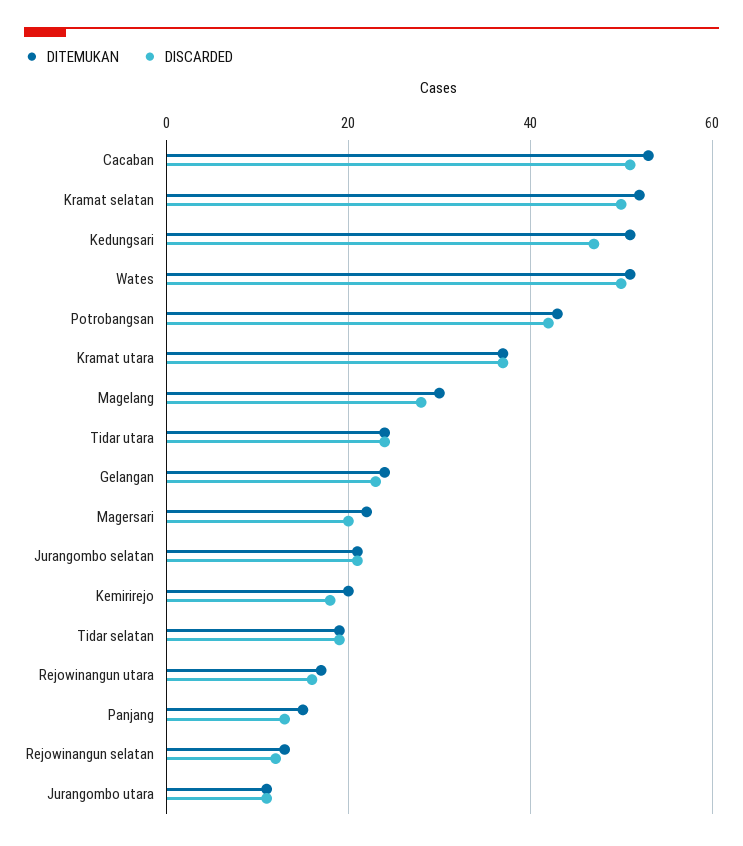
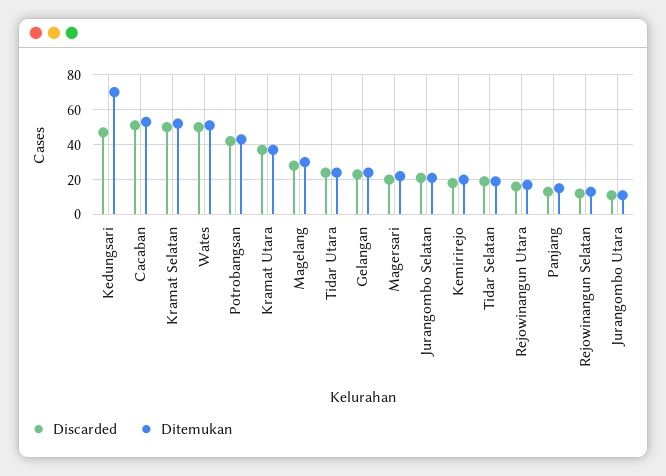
  {
    "DITEMUKAN": {
      "Cacaban": 55,
      "Kramat selatan": 50,
-     "Kedungsari": 50,
+     "Kedungsari": 70,
      "Wates": 50,
      "Potrobangsan": 45,
      "Kramat utara": 35,
      "Magelang": 30,
      "Tidar utara": 25,
      "Gelangan": 25,
      "Magersari": 20,
      "Jurangombo selatan": 20,
      "Kemirirejo": 20,
      "Tidar selatan": 20,
      "Rejowinangun utara": 15,
      "Panjang": 15,
      "Rejowinangun selatan": 15,
      "Jurangombo utara": 10
    },
    "DISCARDED": {
      "Cacaban": 50,
      "Kramat selatan": 50,
      "Kedungsari": 45,
      "Wates": 50,
      "Potrobangsan": 40,
      "Kramat utara": 35,
      "Magelang": 30,
      "Tidar utara": 25,
      "Gelangan": 25,
      "Magersari": 20,
      "Jurangombo selatan": 20,
      "Kemirirejo": 20,
      "Tidar selatan": 20,
      "Rejowinangun utara": 15,
      "Panjang": 15,
      "Rejowinangun selatan": 10,
      "Jurangombo utara": 10
    }
  }

